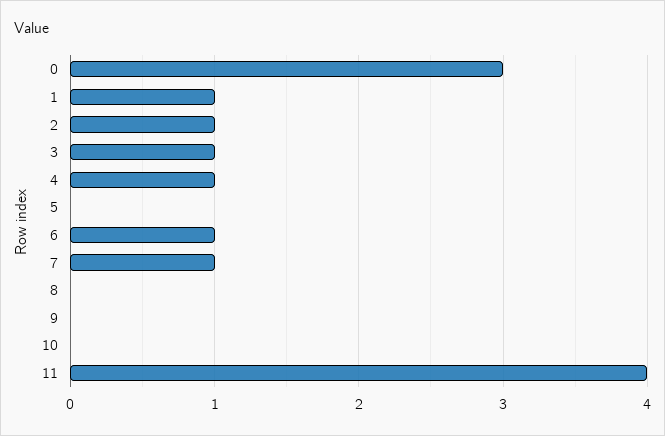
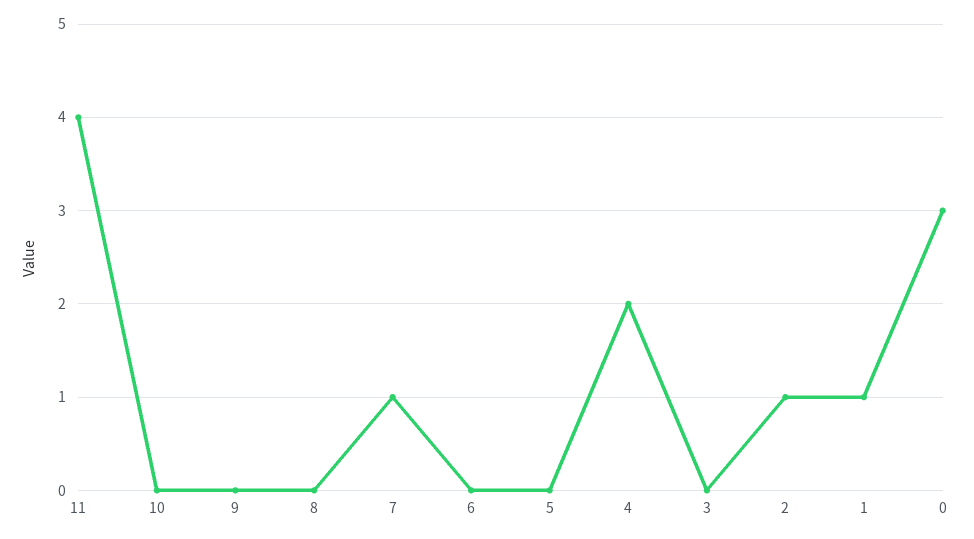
  {
    "0": 3,
    "1": 1,
    "2": 1,
-   "3": 1,
+   "3": 0,
-   "4": 1,
+   "4": 2,
    "5": 0,
-   "6": 1,
+   "6": 0,
    "7": 1,
    "8": 0,
    "9": 0,
    "10": 0,
    "11": 4
  }

